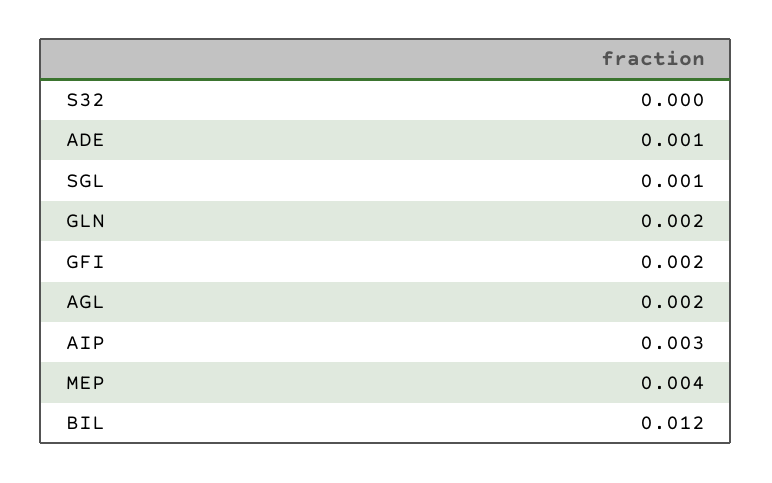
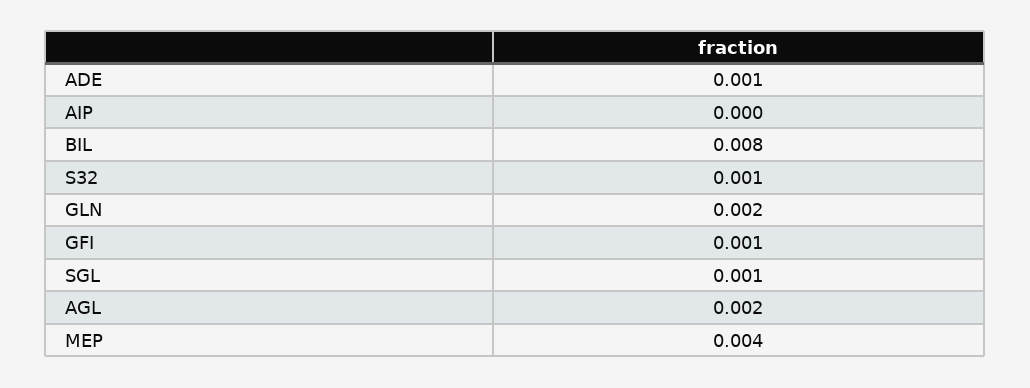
  {
-   "S32": 0,
+   "S32": 0.001,
    "ADE": 0.001,
    "SGL": 0.001,
    "GLN": 0.002,
-   "GFI": 0.002,
+   "GFI": 0.001,
    "AGL": 0.002,
-   "AIP": 0.003,
+   "AIP": 0,
    "MEP": 0.004,
-   "BIL": 0.012
+   "BIL": 0.008
  }

